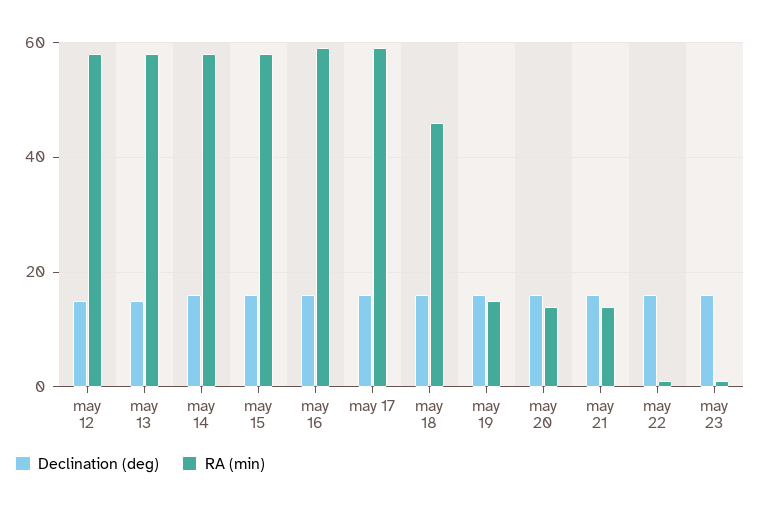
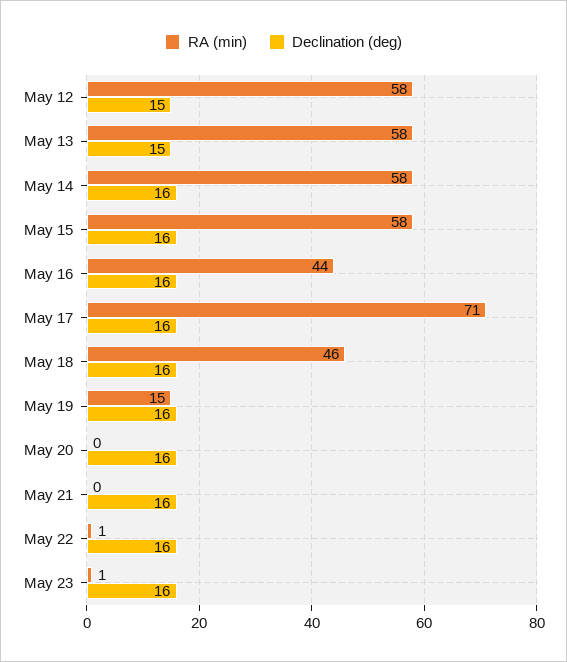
  {
    "Declination (deg)": {
      "may 12": 15,
      "may 13": 15,
      "may 14": 16,
      "may 15": 16,
      "may 16": 16,
      "may 17": 16,
      "may 18": 16,
      "may 19": 16,
      "may 20": 16,
      "may 21": 16,
      "may 22": 16,
      "may 23": 16
    },
    "RA (min)": {
      "may 12": 58,
      "may 13": 58,
      "may 14": 58,
      "may 15": 58,
-     "may 16": 60,
+     "may 16": 44,
-     "may 17": 60,
+     "may 17": 71,
      "may 18": 46,
      "may 19": 15,
-     "may 20": 15,
+     "may 20": 0,
-     "may 21": 15,
+     "may 21": 0,
      "may 22": 1,
      "may 23": 1
    }
  }

